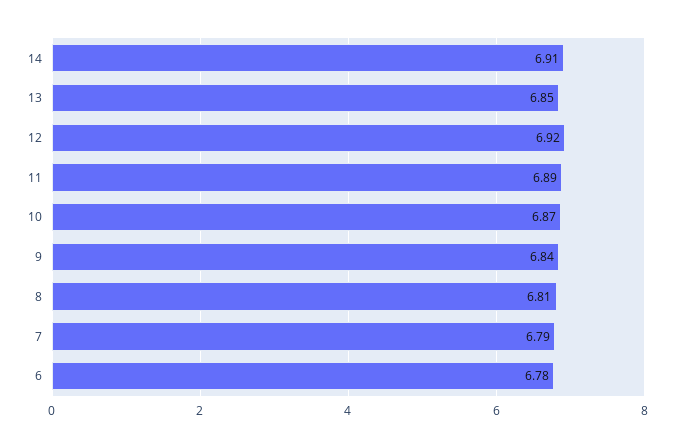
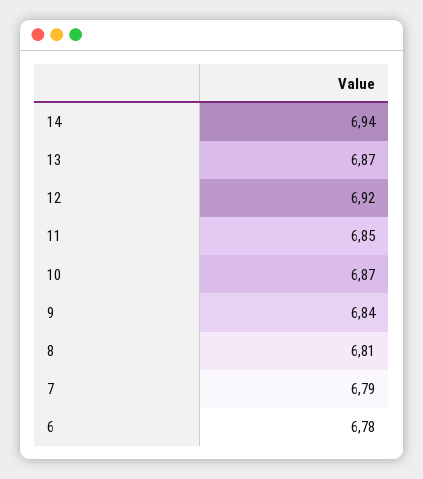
  {
-   "14": 6.91,
+   "14": 6.94,
-   "13": 6.85,
+   "13": 6.87,
    "12": 6.92,
-   "11": 6.89,
+   "11": 6.85,
    "10": 6.87,
    "9": 6.84,
    "8": 6.81,
    "7": 6.79,
    "6": 6.78
  }

